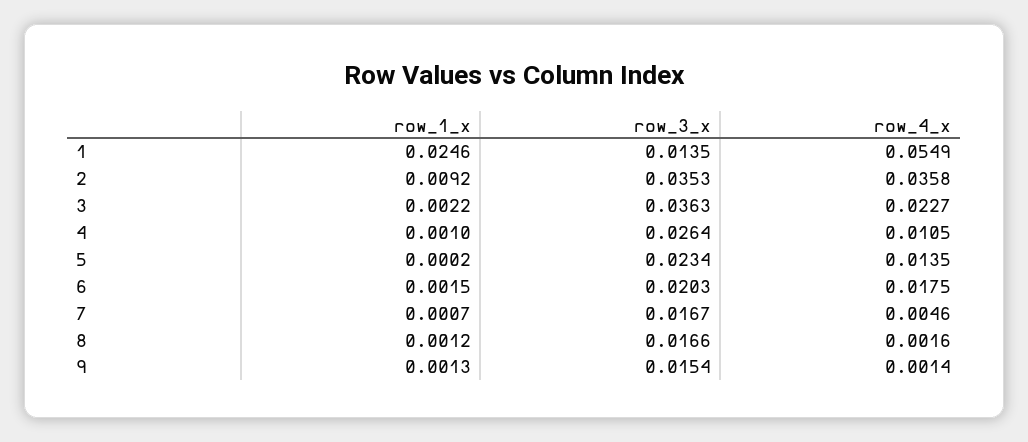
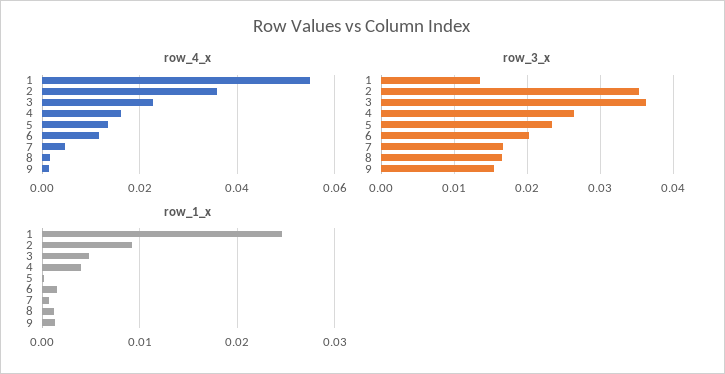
  {
    "row_1_x": {
      "1": 0.0246,
      "2": 0.0092,
-     "3": 0.0022,
+     "3": 0.005,
-     "4": 0.001,
+     "4": 0.004,
      "5": 0.0002,
      "6": 0.0015,
      "7": 0.0007,
      "8": 0.0012,
      "9": 0.0013
    },
    "row_3_x": {
      "1": 0.0135,
      "2": 0.0353,
      "3": 0.0363,
      "4": 0.0264,
      "5": 0.0234,
      "6": 0.0203,
      "7": 0.0167,
      "8": 0.0166,
      "9": 0.0154
    },
    "row_4_x": {
      "1": 0.0549,
      "2": 0.0358,
      "3": 0.0227,
-     "4": 0.0105,
+     "4": 0.016,
      "5": 0.0135,
-     "6": 0.0175,
+     "6": 0.012,
      "7": 0.0046,
      "8": 0.0016,
      "9": 0.0014
    }
  }

